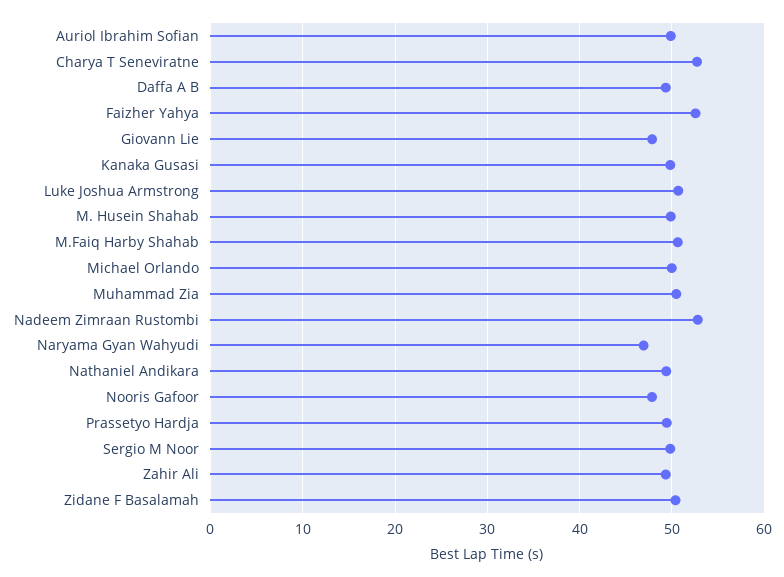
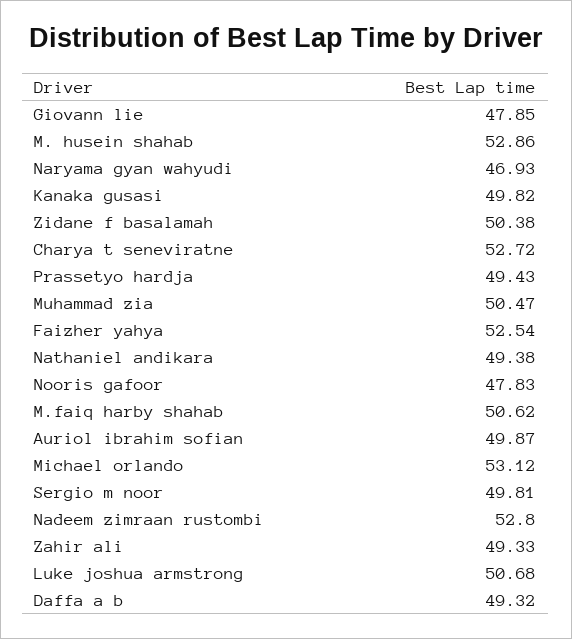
  {
    "Auriol Ibrahim Sofian": 49.87,
    "Charya T Seneviratne": 52.72,
    "Daffa A B": 49.32,
    "Faizher Yahya": 52.54,
    "Giovann Lie": 47.85,
    "Kanaka Gusasi": 49.82,
    "Luke Joshua Armstrong": 50.68,
-   "M. Husein Shahab": 50,
+   "M. Husein Shahab": 52.86,
    "M.Faiq Harby Shahab": 50.62,
-   "Michael Orlando": 50,
+   "Michael Orlando": 53.12,
    "Muhammad Zia": 50.47,
    "Nadeem Zimraan Rustombi": 52.8,
    "Naryama Gyan Wahyudi": 46.93,
    "Nathaniel Andikara": 49.38,
    "Nooris Gafoor": 47.83,
    "Prassetyo Hardja": 49.43,
    "Sergio M Noor": 49.81,
    "Zahir Ali": 49.33,
    "Zidane F Basalamah": 50.38
  }

